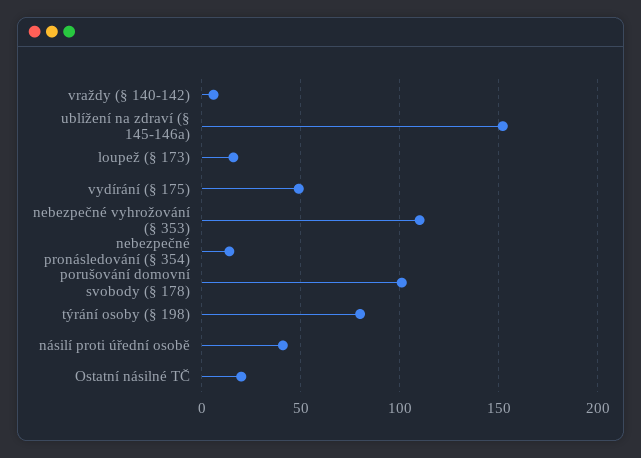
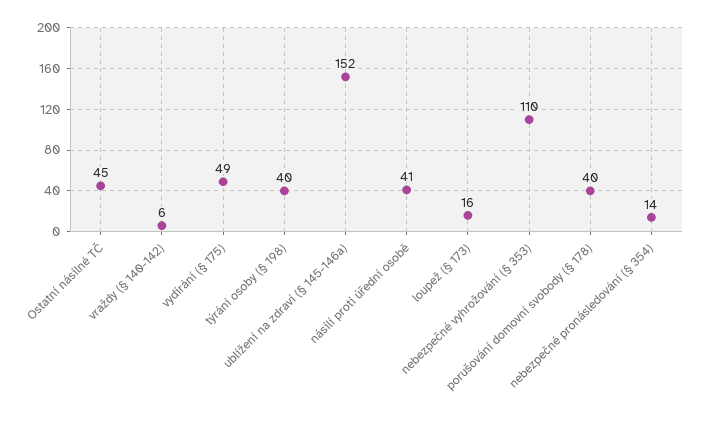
  {
    "vraždy (§ 140-142)": 6,
    "ublížení na zdraví (§ 145-146a)": 152,
    "loupež (§ 173)": 16,
    "vydírání (§ 175)": 49,
    "nebezpečné vyhrožování (§ 353)": 110,
    "nebezpečné pronásledování (§ 354)": 14,
-   "porušování domovní svobody (§ 178)": 100,
+   "porušování domovní svobody (§ 178)": 40,
-   "týrání osoby (§ 198)": 80,
+   "týrání osoby (§ 198)": 40,
    "násilí proti úřední osobě": 41,
-   "Ostatní násilné TČ": 20
+   "Ostatní násilné TČ": 45
  }

